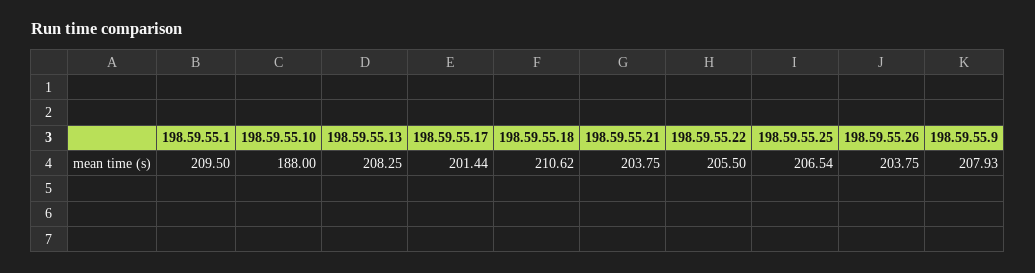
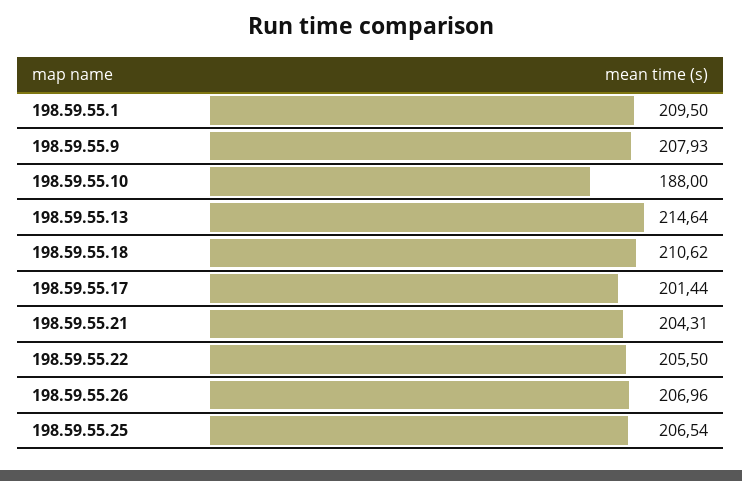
  {
    "198.59.55.1": 209.5,
    "198.59.55.10": 188,
-   "198.59.55.13": 208.25,
+   "198.59.55.13": 214.64,
    "198.59.55.17": 201.44,
    "198.59.55.18": 210.62,
-   "198.59.55.21": 203.75,
+   "198.59.55.21": 204.31,
    "198.59.55.22": 205.5,
    "198.59.55.25": 206.54,
-   "198.59.55.26": 203.75,
+   "198.59.55.26": 206.96,
    "198.59.55.9": 207.93
  }

